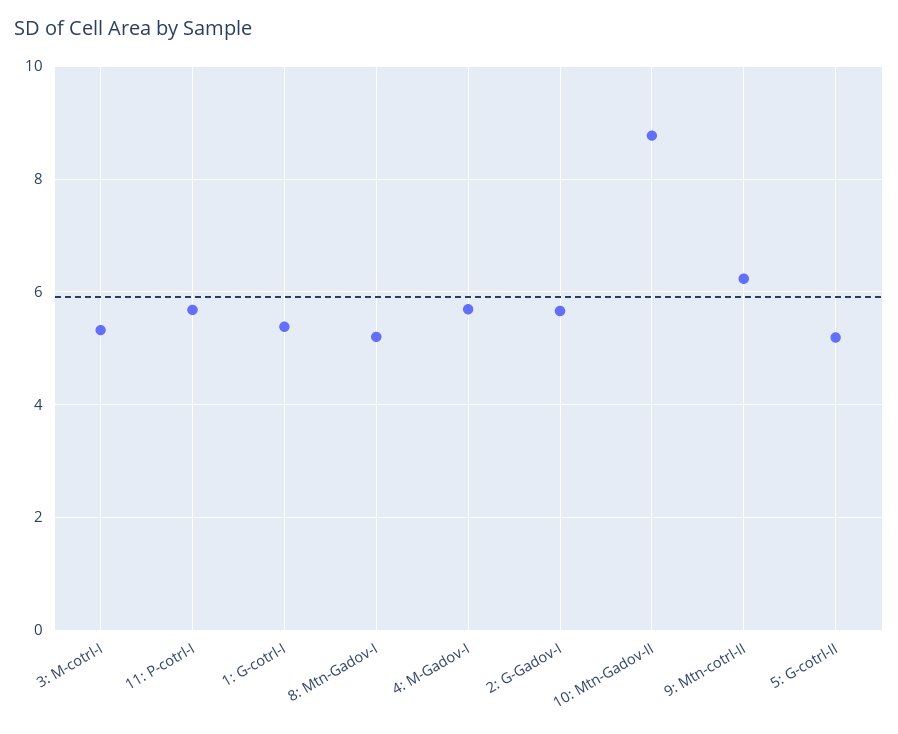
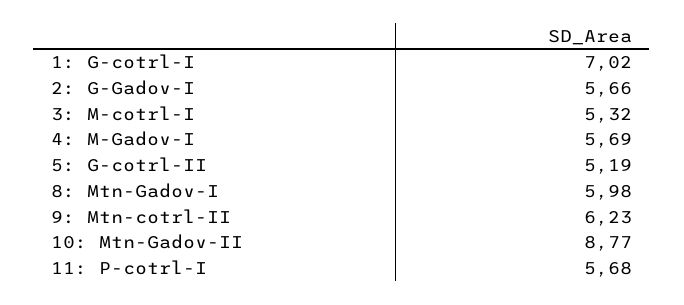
  {
    "3: M-cotrl-I": 5.32,
    "11: P-cotrl-I": 5.68,
-   "1: G-cotrl-I": 5.4,
+   "1: G-cotrl-I": 7.02,
-   "8: Mtn-Gadov-I": 5.2,
+   "8: Mtn-Gadov-I": 5.98,
    "4: M-Gadov-I": 5.69,
    "2: G-Gadov-I": 5.66,
    "10: Mtn-Gadov-II": 8.77,
    "9: Mtn-cotrl-II": 6.23,
    "5: G-cotrl-II": 5.19
  }

